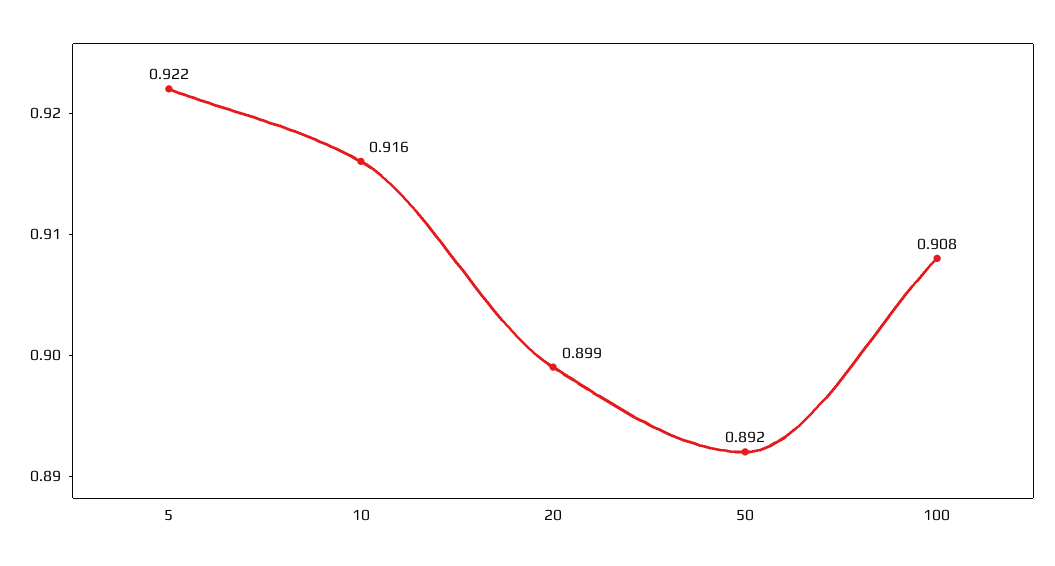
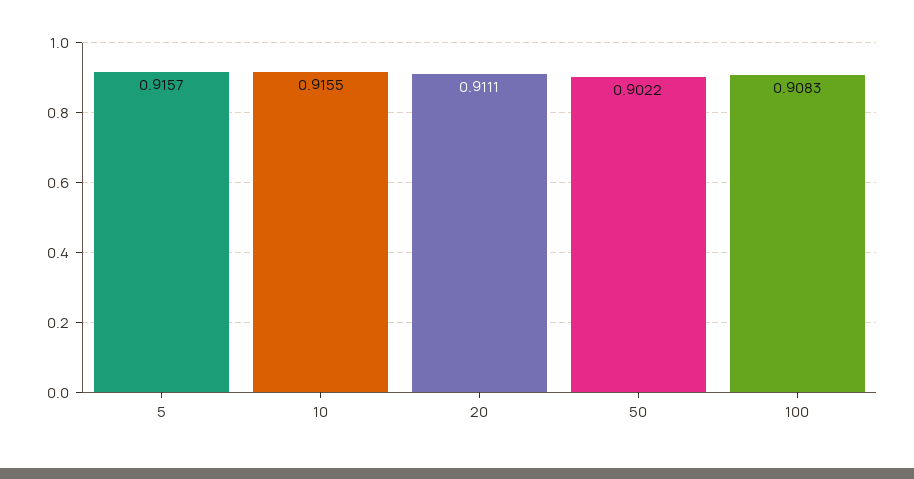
  {
-   "5": 0.922,
+   "5": 0.9157,
    "10": 0.9155,
-   "20": 0.899,
+   "20": 0.9111,
-   "50": 0.892,
+   "50": 0.9022,
    "100": 0.9083
  }

